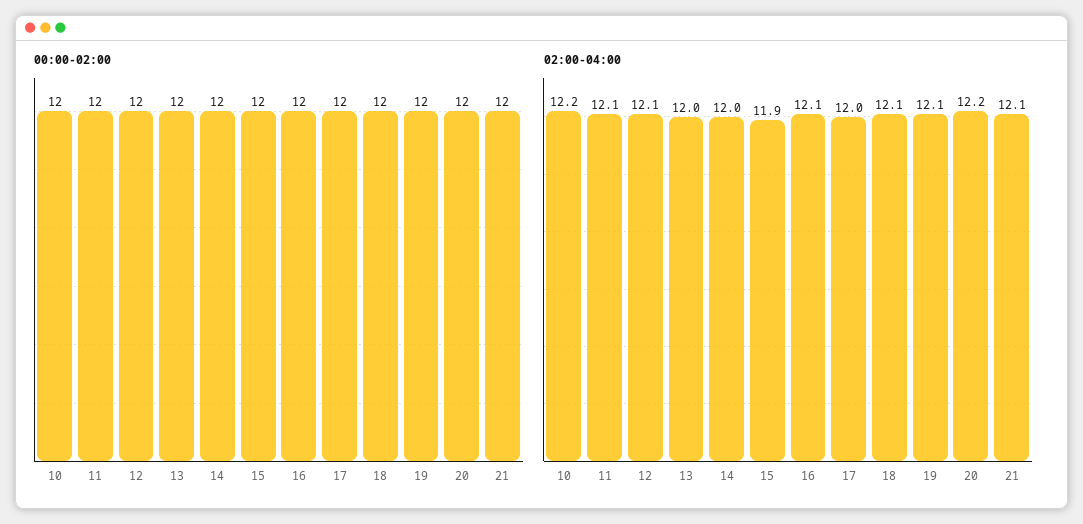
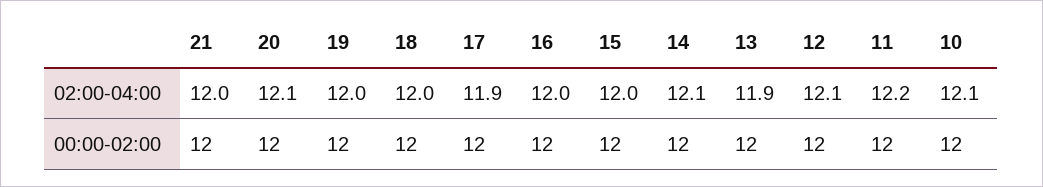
  {
    "00:00-02:00": {
      "10": 12,
      "11": 12,
      "12": 12,
      "13": 12,
      "14": 12,
      "15": 12,
      "16": 12,
      "17": 12,
      "18": 12,
      "19": 12,
      "20": 12,
      "21": 12
    },
    "02:00-04:00": {
-     "10": 12.2,
+     "10": 12.1,
-     "11": 12.1,
+     "11": 12.2,
      "12": 12.1,
-     "13": 12,
+     "13": 11.9,
-     "14": 12,
+     "14": 12.1,
-     "15": 11.9,
+     "15": 12,
-     "16": 12.1,
+     "16": 12,
-     "17": 12,
+     "17": 11.9,
-     "18": 12.1,
+     "18": 12,
-     "19": 12.1,
+     "19": 12,
-     "20": 12.2,
+     "20": 12.1,
-     "21": 12.1
+     "21": 12
    }
  }

